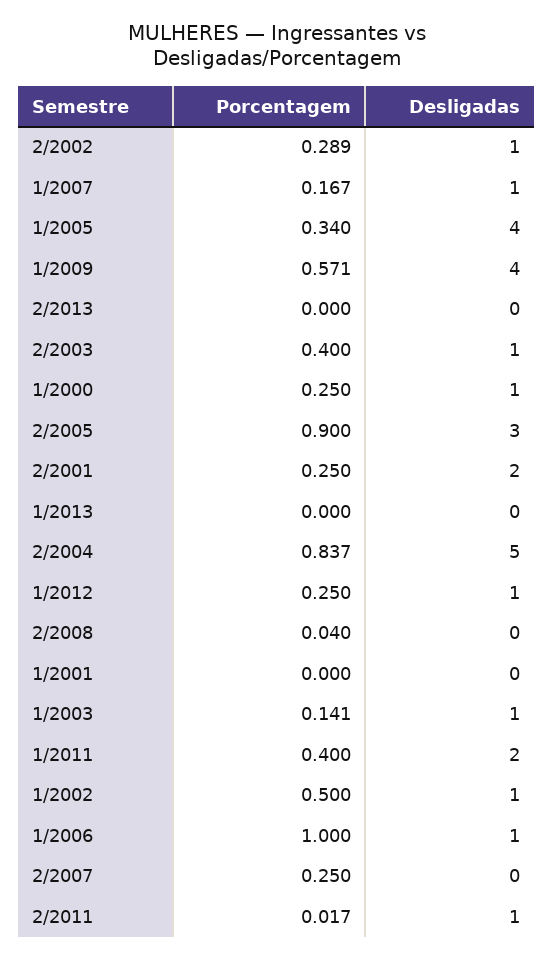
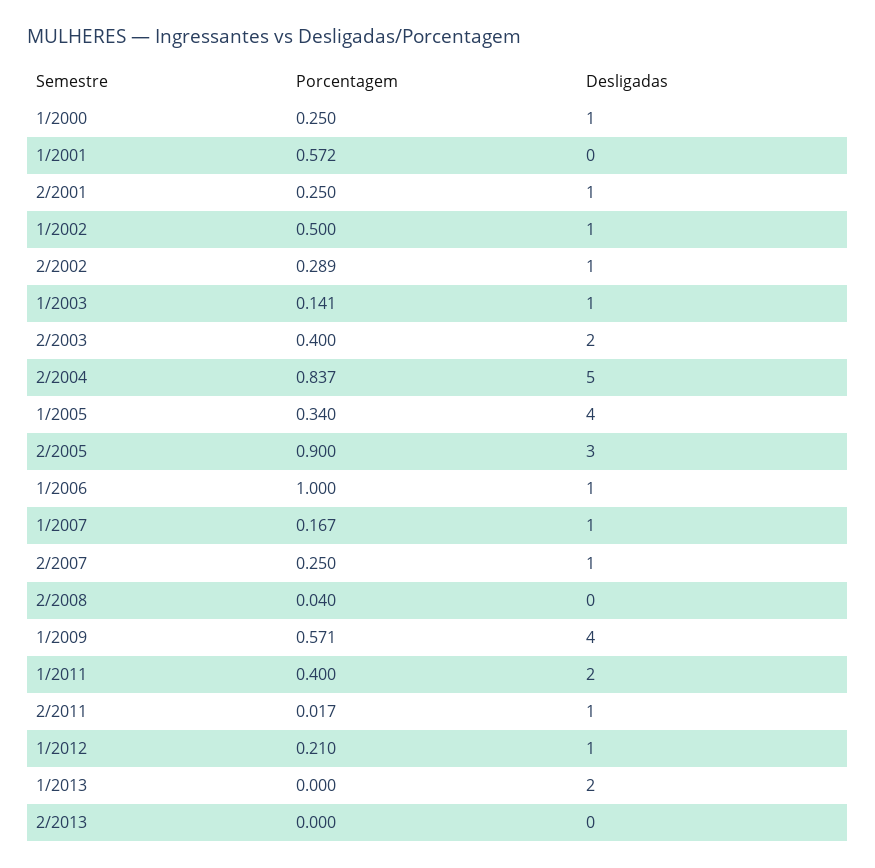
  {
    "Porcentagem": {
      "2/2002": 0.289,
      "1/2007": 0.167,
      "1/2005": 0.34,
      "1/2009": 0.571,
      "2/2013": 0,
      "2/2003": 0.4,
      "1/2000": 0.25,
      "2/2005": 0.9,
      "2/2001": 0.25,
      "1/2013": 0,
      "2/2004": 0.837,
-     "1/2012": 0.25,
+     "1/2012": 0.21,
      "2/2008": 0.04,
-     "1/2001": 0,
+     "1/2001": 0.572,
      "1/2003": 0.141,
      "1/2011": 0.4,
      "1/2002": 0.5,
      "1/2006": 1,
      "2/2007": 0.25,
      "2/2011": 0.017
    },
    "Desligadas": {
      "2/2002": 1,
      "1/2007": 1,
      "1/2005": 4,
      "1/2009": 4,
      "2/2013": 0,
-     "2/2003": 1,
+     "2/2003": 2,
      "1/2000": 1,
      "2/2005": 3,
-     "2/2001": 2,
+     "2/2001": 1,
-     "1/2013": 0,
+     "1/2013": 2,
      "2/2004": 5,
      "1/2012": 1,
      "2/2008": 0,
      "1/2001": 0,
      "1/2003": 1,
      "1/2011": 2,
      "1/2002": 1,
      "1/2006": 1,
-     "2/2007": 0,
+     "2/2007": 1,
      "2/2011": 1
    }
  }

